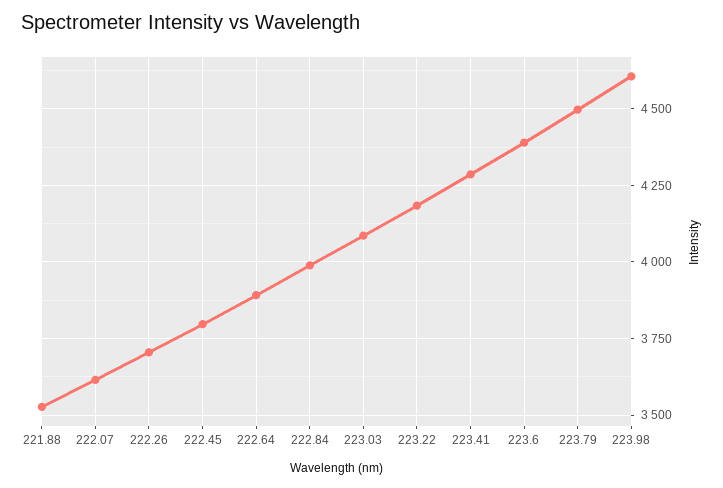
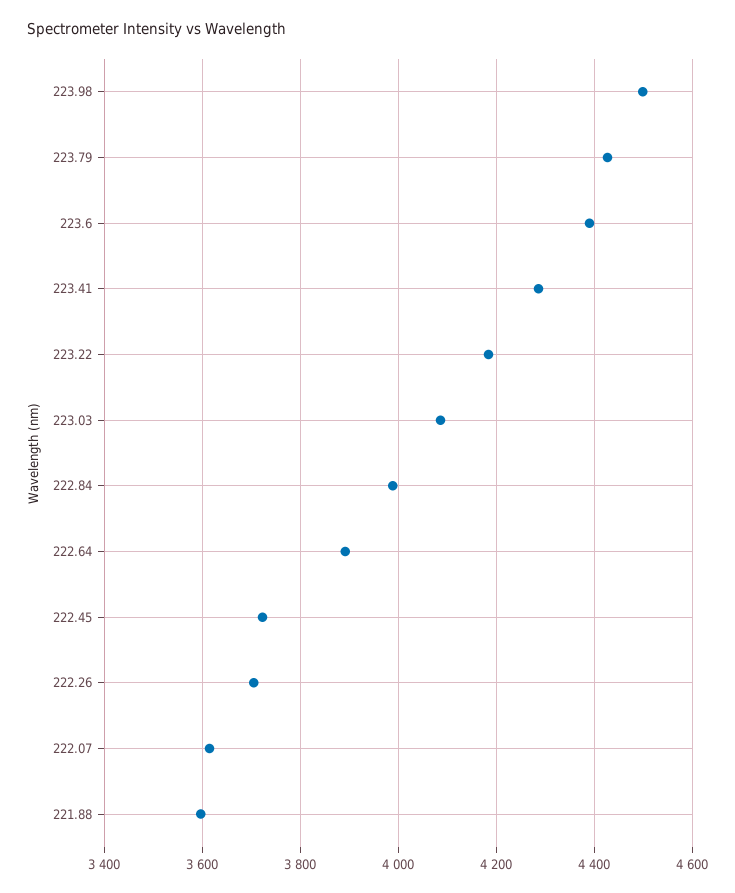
  {
-   "221.88": 3525,
+   "221.88": 3600,
    "222.07": 3620,
    "222.26": 3700,
-   "222.45": 3800,
+   "222.45": 3720,
    "222.64": 3900,
    "222.84": 3980,
    "223.03": 4080,
    "223.22": 4180,
    "223.41": 4280,
    "223.6": 4400,
-   "223.79": 4500,
+   "223.79": 4420,
-   "223.98": 4600
+   "223.98": 4500
  }

